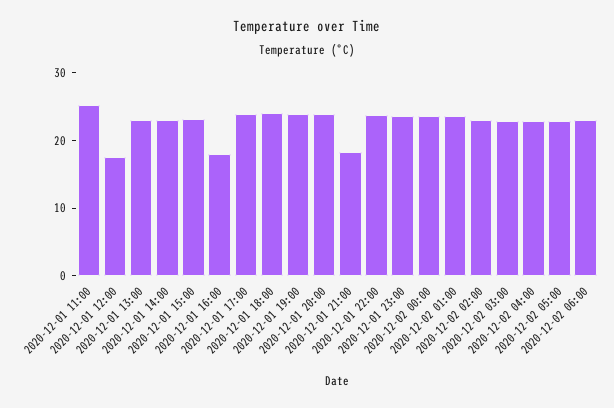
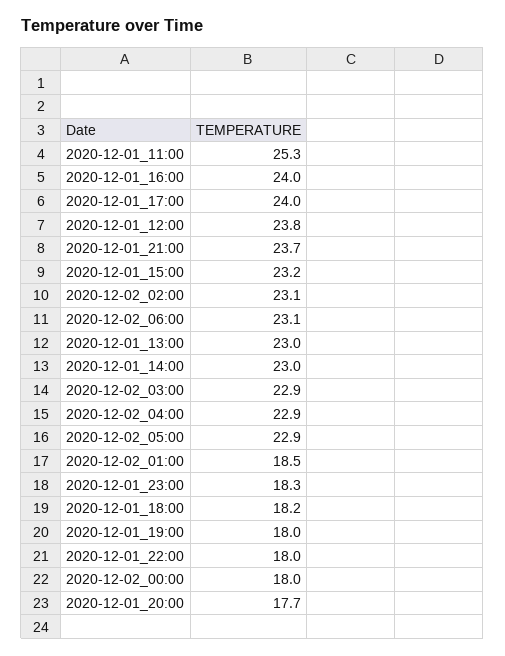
  {
    "2020-12-01 11:00": 25.3,
-   "2020-12-01 12:00": 18,
+   "2020-12-01 12:00": 23.8,
    "2020-12-01 13:00": 23,
    "2020-12-01 14:00": 23,
    "2020-12-01 15:00": 23.2,
-   "2020-12-01 16:00": 18,
+   "2020-12-01 16:00": 24,
    "2020-12-01 17:00": 24,
-   "2020-12-01 18:00": 24,
+   "2020-12-01 18:00": 18.2,
-   "2020-12-01 19:00": 24,
+   "2020-12-01 19:00": 18,
-   "2020-12-01 20:00": 24,
+   "2020-12-01 20:00": 17.7,
-   "2020-12-01 21:00": 18,
+   "2020-12-01 21:00": 23.7,
-   "2020-12-01 22:00": 24,
+   "2020-12-01 22:00": 18,
-   "2020-12-01 23:00": 24,
+   "2020-12-01 23:00": 18.3,
-   "2020-12-02 00:00": 24,
+   "2020-12-02 00:00": 18,
-   "2020-12-02 01:00": 24,
+   "2020-12-02 01:00": 18.5,
    "2020-12-02 02:00": 23.1,
    "2020-12-02 03:00": 22.9,
    "2020-12-02 04:00": 22.9,
    "2020-12-02 05:00": 22.9,
    "2020-12-02 06:00": 23.1
  }

